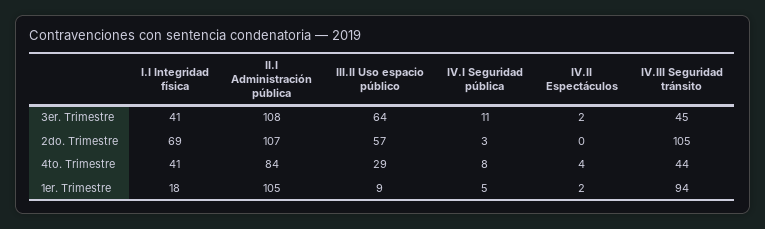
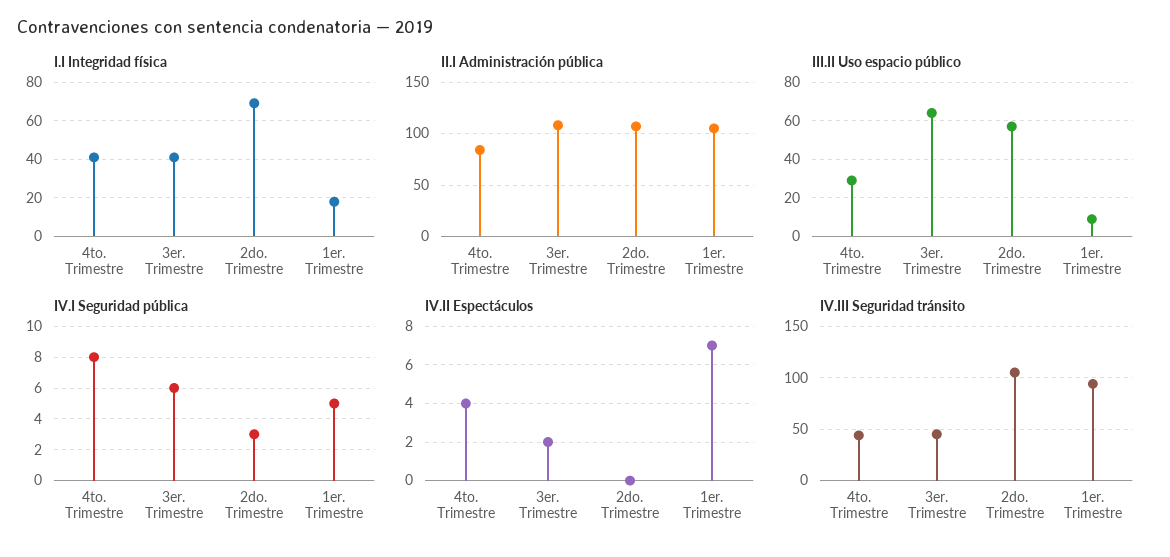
  {
    "I.I Integridad física": {
      "3er. Trimestre": 41,
      "2do. Trimestre": 69,
      "4to. Trimestre": 41,
      "1er. Trimestre": 18
    },
    "II.I Administración pública": {
      "3er. Trimestre": 108,
      "2do. Trimestre": 107,
      "4to. Trimestre": 84,
      "1er. Trimestre": 105
    },
    "III.II Uso espacio público": {
      "3er. Trimestre": 64,
      "2do. Trimestre": 57,
      "4to. Trimestre": 29,
      "1er. Trimestre": 9
    },
    "IV.I Seguridad pública": {
-     "3er. Trimestre": 11,
+     "3er. Trimestre": 6,
      "2do. Trimestre": 3,
      "4to. Trimestre": 8,
      "1er. Trimestre": 5
    },
    "IV.II Espectáculos": {
      "3er. Trimestre": 2,
      "2do. Trimestre": 0,
      "4to. Trimestre": 4,
-     "1er. Trimestre": 2
+     "1er. Trimestre": 7
    },
    "IV.III Seguridad tránsito": {
      "3er. Trimestre": 45,
      "2do. Trimestre": 105,
      "4to. Trimestre": 44,
      "1er. Trimestre": 94
    }
  }

